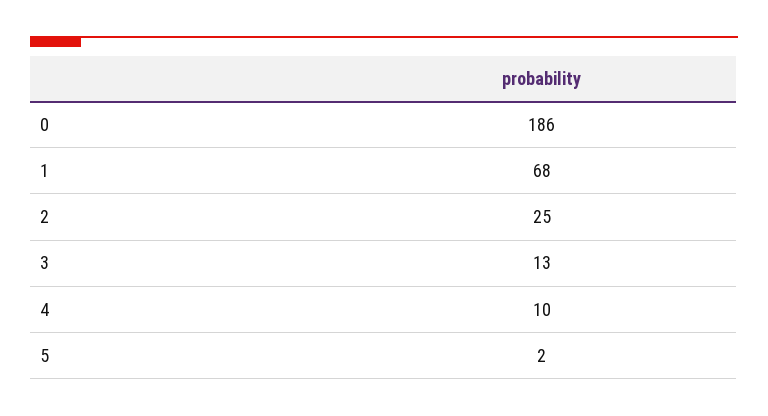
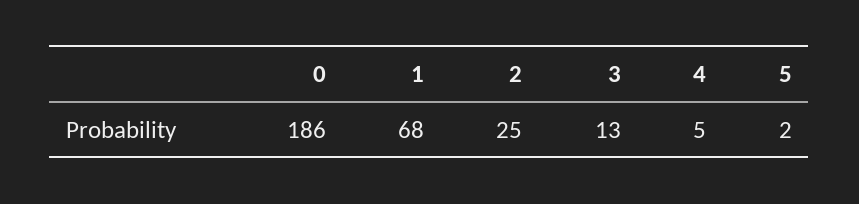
  {
    "0": 186,
    "1": 68,
    "2": 25,
    "3": 13,
-   "4": 10,
+   "4": 5,
    "5": 2
  }

